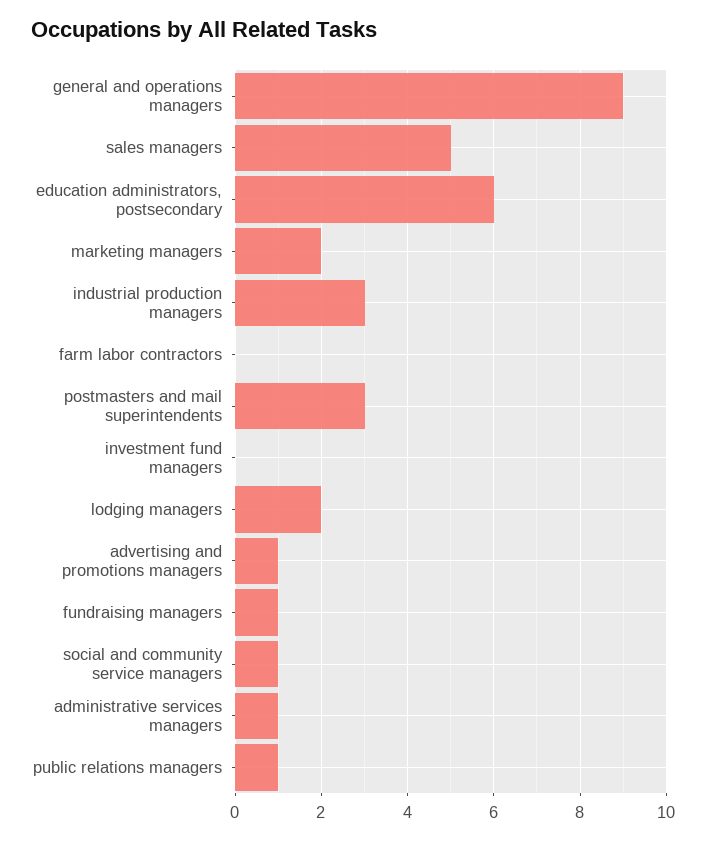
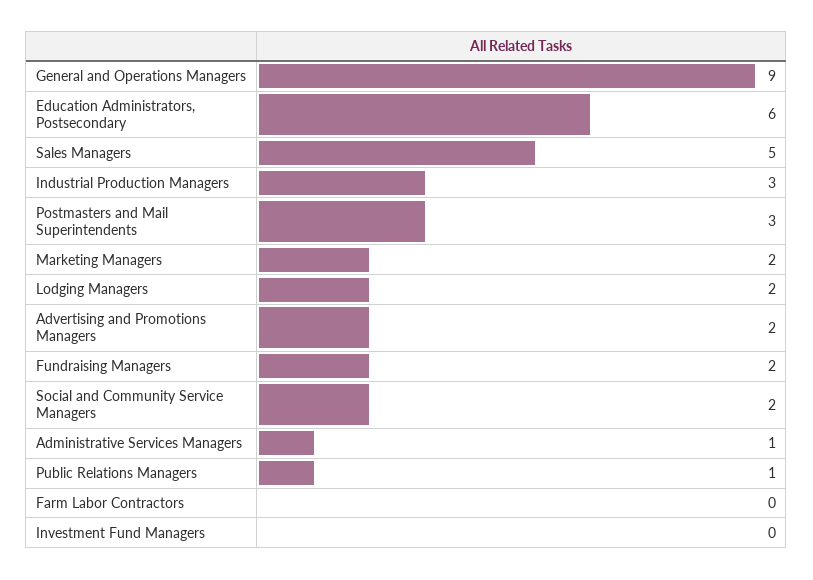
  {
    "general and operations managers": 9,
    "sales managers": 5,
    "education administrators, postsecondary": 6,
    "marketing managers": 2,
    "industrial production managers": 3,
    "farm labor contractors": 0,
    "postmasters and mail superintendents": 3,
    "investment fund managers": 0,
    "lodging managers": 2,
-   "advertising and promotions managers": 1,
+   "advertising and promotions managers": 2,
-   "fundraising managers": 1,
+   "fundraising managers": 2,
-   "social and community service managers": 1,
+   "social and community service managers": 2,
    "administrative services managers": 1,
    "public relations managers": 1
  }

